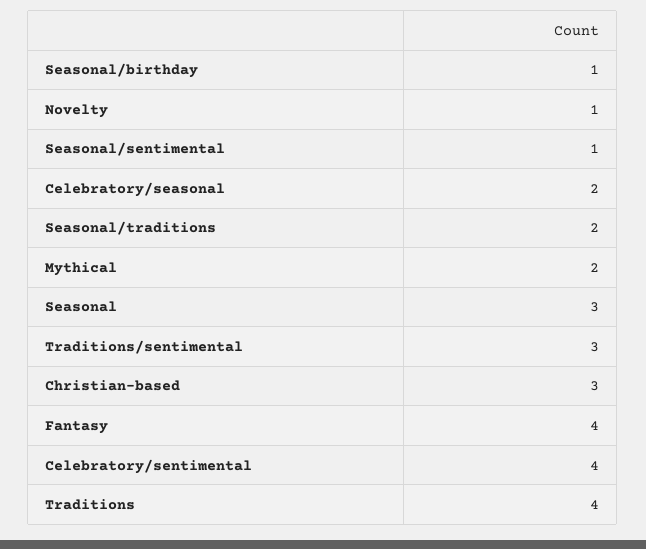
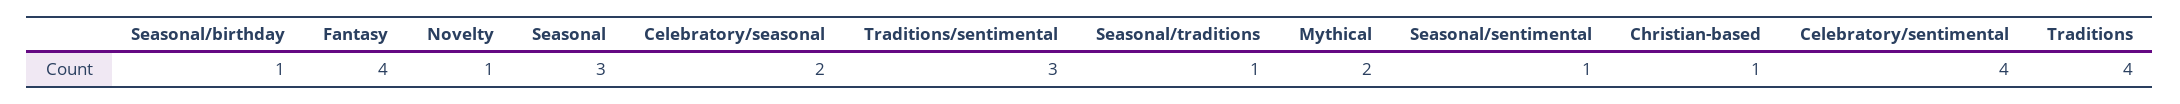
  {
    "Seasonal/birthday": 1,
    "Novelty": 1,
    "Seasonal/sentimental": 1,
    "Celebratory/seasonal": 2,
-   "Seasonal/traditions": 2,
+   "Seasonal/traditions": 1,
    "Mythical": 2,
    "Seasonal": 3,
    "Traditions/sentimental": 3,
-   "Christian-based": 3,
+   "Christian-based": 1,
    "Fantasy": 4,
    "Celebratory/sentimental": 4,
    "Traditions": 4
  }

